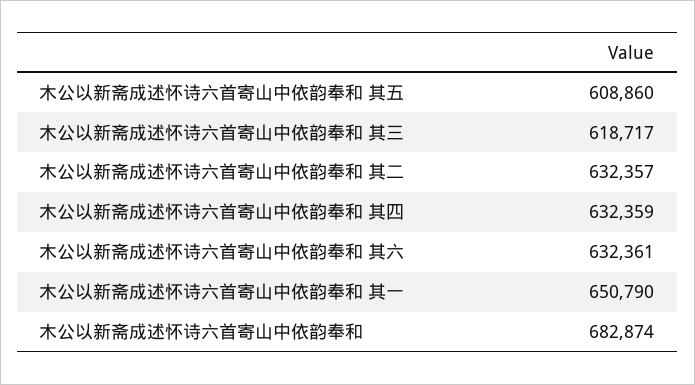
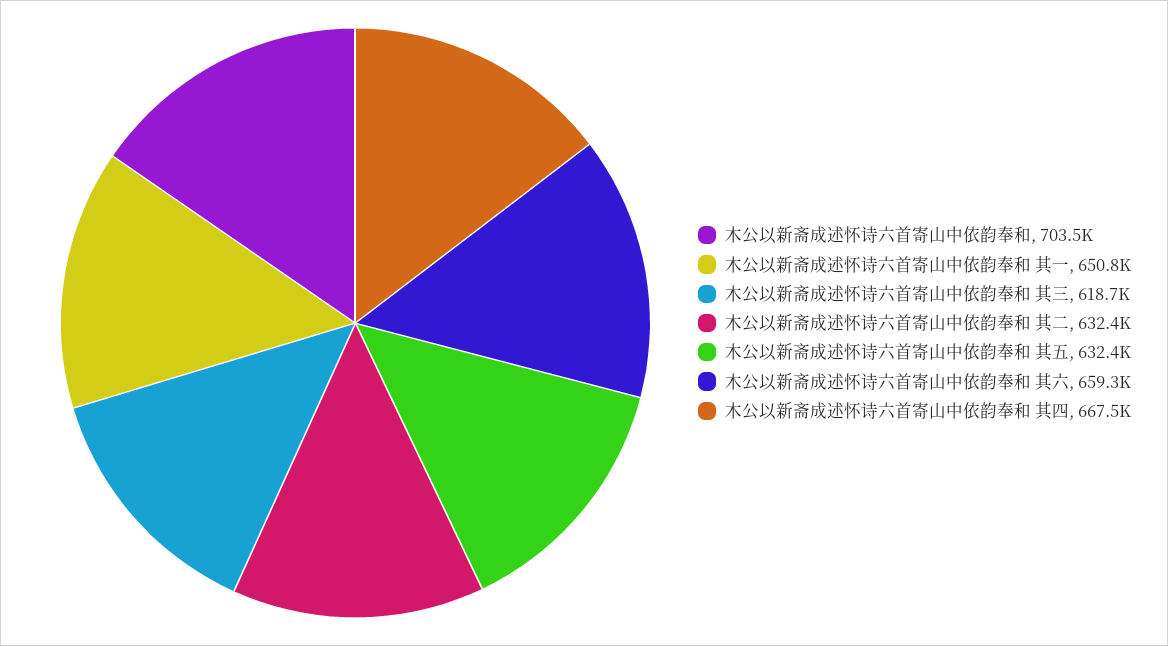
  {
-   "木公以新斋成述怀诗六首寄山中依韵奉和 其五": 608860,
+   "木公以新斋成述怀诗六首寄山中依韵奉和 其五": 632400,
    "木公以新斋成述怀诗六首寄山中依韵奉和 其三": 618717,
    "木公以新斋成述怀诗六首寄山中依韵奉和 其二": 632357,
-   "木公以新斋成述怀诗六首寄山中依韵奉和 其四": 632359,
+   "木公以新斋成述怀诗六首寄山中依韵奉和 其四": 667500,
-   "木公以新斋成述怀诗六首寄山中依韵奉和 其六": 632361,
+   "木公以新斋成述怀诗六首寄山中依韵奉和 其六": 659300,
    "木公以新斋成述怀诗六首寄山中依韵奉和 其一": 650790,
-   "木公以新斋成述怀诗六首寄山中依韵奉和": 682874
+   "木公以新斋成述怀诗六首寄山中依韵奉和": 703500
  }

